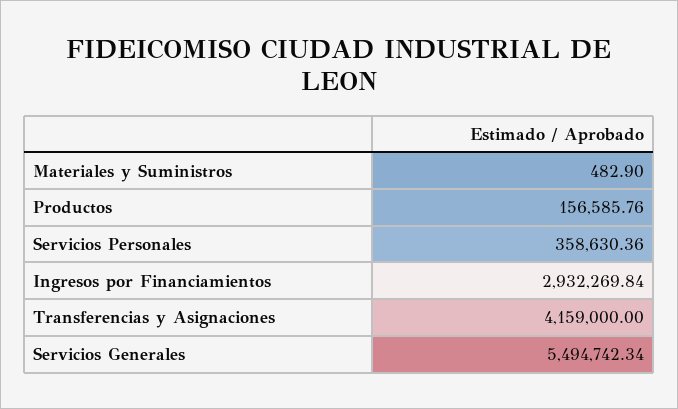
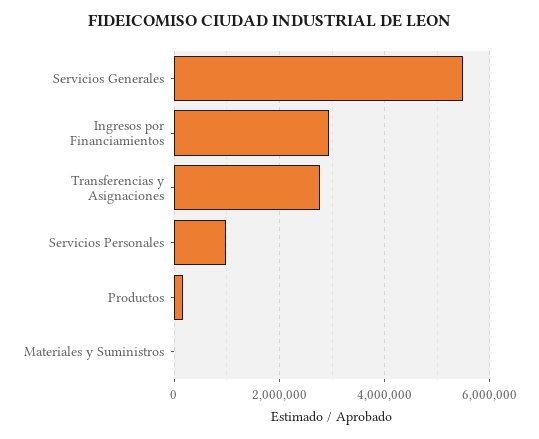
  {
    "Materiales y Suministros": 482.9,
    "Productos": 156585.76,
-   "Servicios Personales": 358630.36,
+   "Servicios Personales": 1000000,
    "Ingresos por Financiamientos": 2932269.84,
-   "Transferencias y Asignaciones": 4159000,
+   "Transferencias y Asignaciones": 2800000,
    "Servicios Generales": 5494742.34
  }

